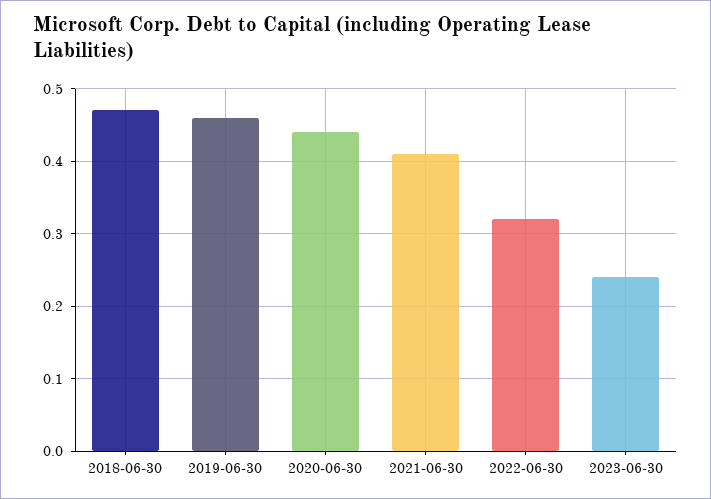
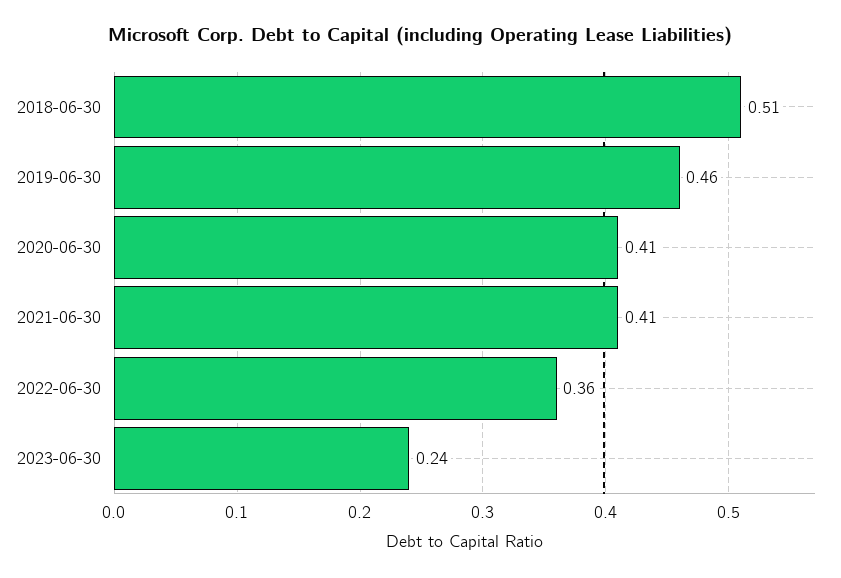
  {
-   "2018-06-30": 0.47,
+   "2018-06-30": 0.51,
    "2019-06-30": 0.46,
-   "2020-06-30": 0.44,
+   "2020-06-30": 0.41,
    "2021-06-30": 0.41,
-   "2022-06-30": 0.32,
+   "2022-06-30": 0.36,
    "2023-06-30": 0.24
  }

